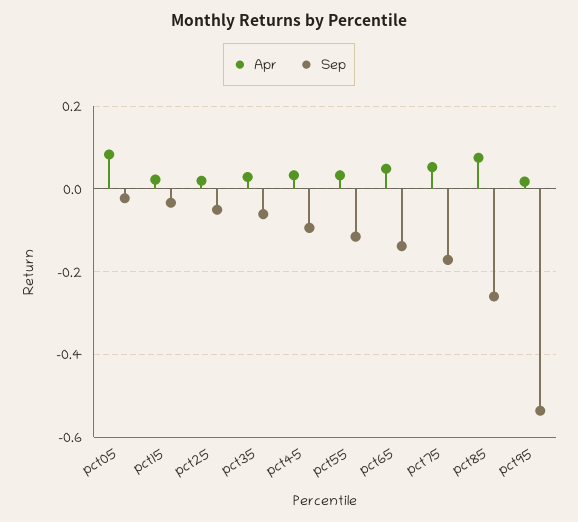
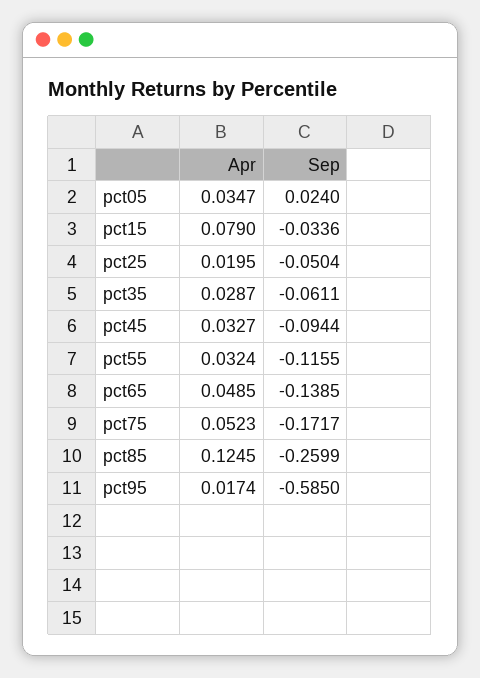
  {
    "Apr": {
-     "pct05": 0.08,
+     "pct05": 0.0347,
-     "pct15": 0.02,
+     "pct15": 0.079,
      "pct25": 0.0195,
      "pct35": 0.0287,
      "pct45": 0.0327,
      "pct55": 0.0324,
      "pct65": 0.0485,
      "pct75": 0.0523,
-     "pct85": 0.08,
+     "pct85": 0.1245,
      "pct95": 0.0174
    },
    "Sep": {
-     "pct05": -0.02,
+     "pct05": 0.024,
      "pct15": -0.0336,
      "pct25": -0.0504,
      "pct35": -0.0611,
      "pct45": -0.0944,
      "pct55": -0.1155,
      "pct65": -0.1385,
      "pct75": -0.1717,
      "pct85": -0.2599,
-     "pct95": -0.54
+     "pct95": -0.585
    }
  }

